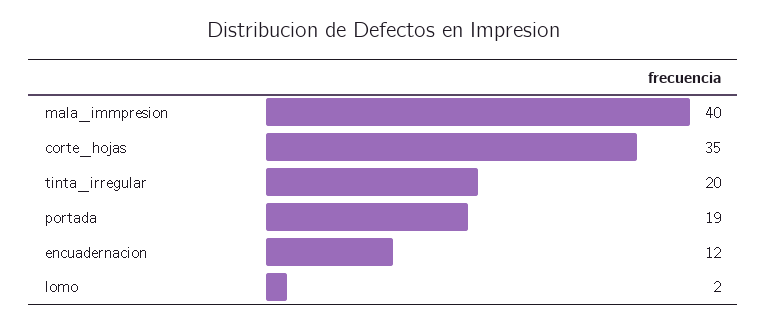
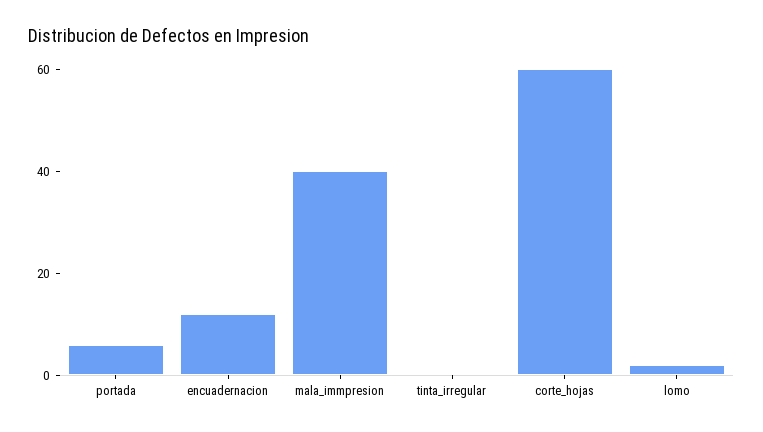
  {
    "mala_immpresion": 40,
-   "corte_hojas": 35,
+   "corte_hojas": 60,
-   "tinta_irregular": 20,
+   "tinta_irregular": 0,
-   "portada": 19,
+   "portada": 5,
    "encuadernacion": 12,
    "lomo": 2
  }

